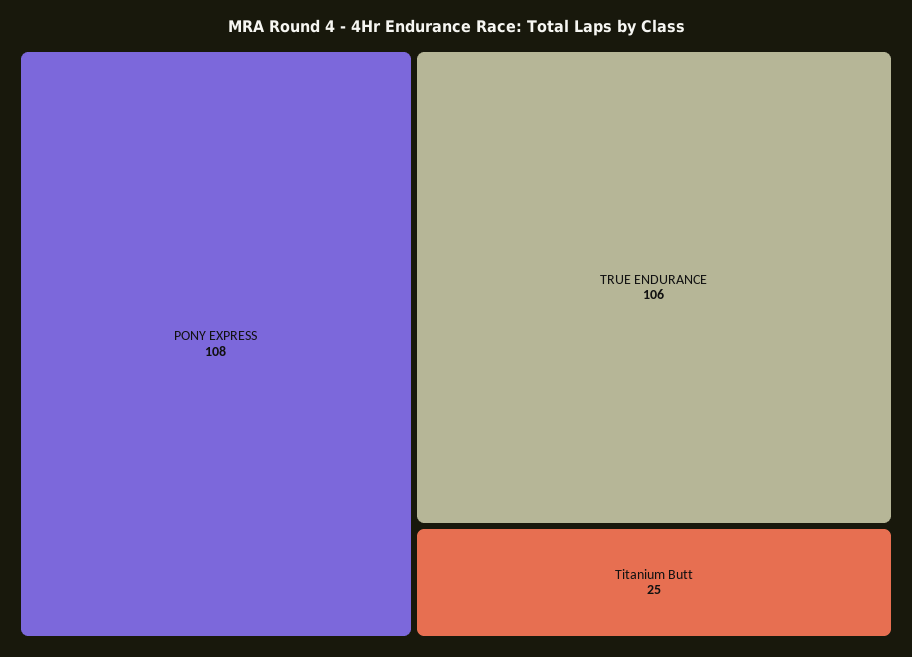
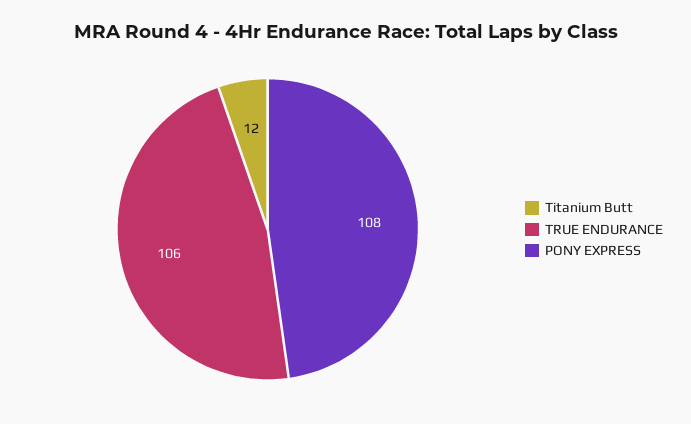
  {
    "PONY EXPRESS": 108,
    "TRUE ENDURANCE": 106,
-   "Titanium Butt": 25
+   "Titanium Butt": 12
  }

